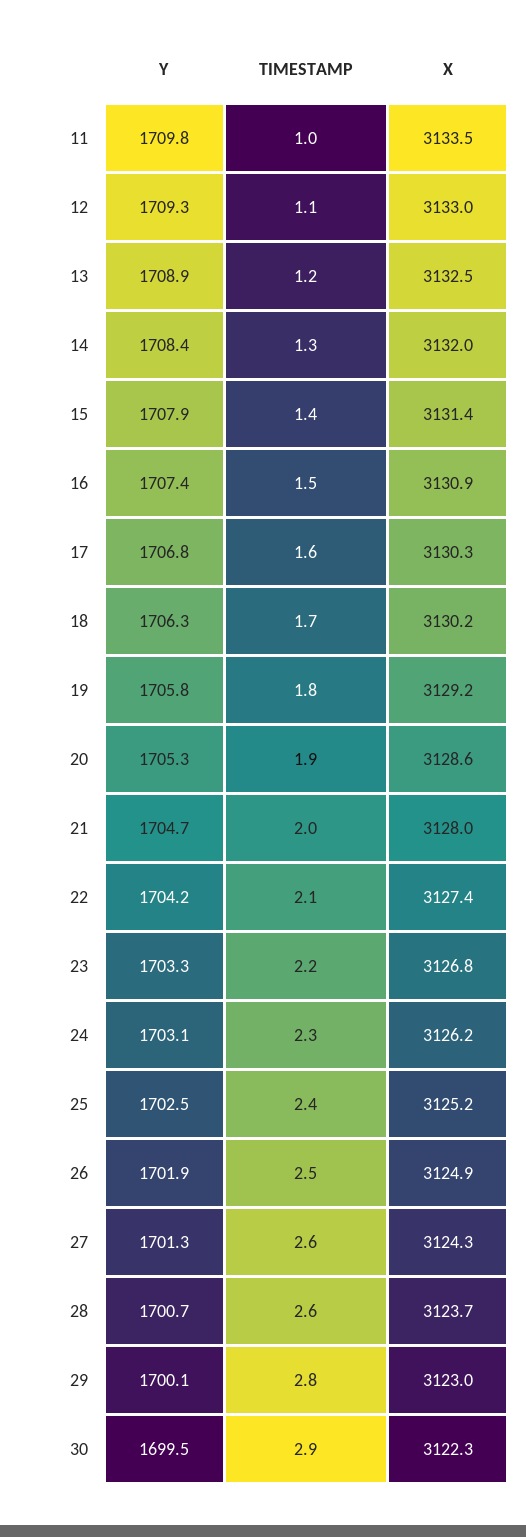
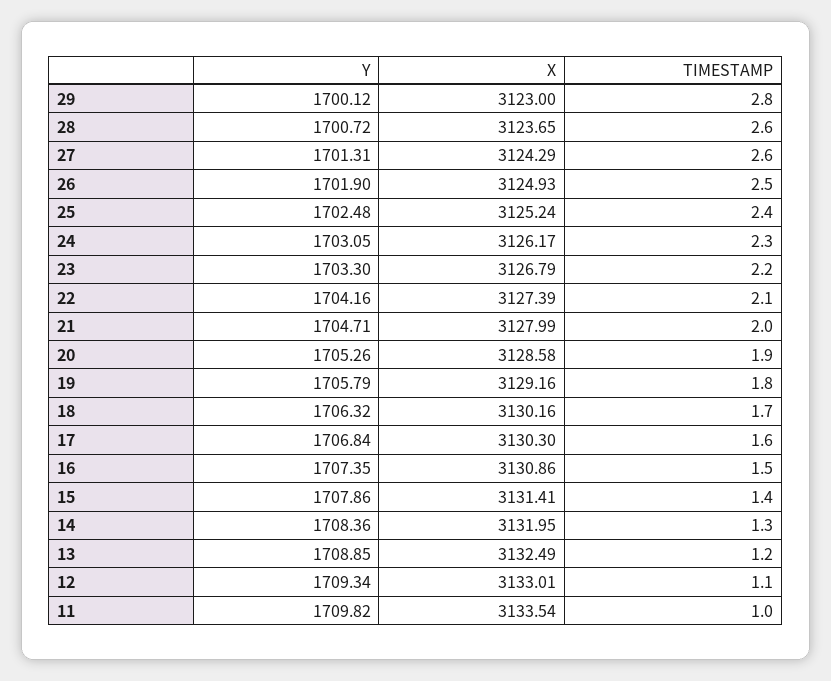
  {
    "Y": {
      "11": 1709.82,
      "12": 1709.34,
      "13": 1708.85,
      "14": 1708.36,
      "15": 1707.86,
      "16": 1707.35,
      "17": 1706.84,
      "18": 1706.32,
      "19": 1705.79,
      "20": 1705.26,
      "21": 1704.71,
      "22": 1704.16,
      "23": 1703.3,
      "24": 1703.05,
      "25": 1702.48,
      "26": 1701.9,
      "27": 1701.31,
      "28": 1700.72,
-     "29": 1700.12,
+     "29": 1700.12
-     "30": 1699.5
    },
    "TIMESTAMP": {
      "11": 1,
      "12": 1.1,
      "13": 1.2,
      "14": 1.3,
      "15": 1.4,
      "16": 1.5,
      "17": 1.6,
      "18": 1.7,
      "19": 1.8,
      "20": 1.9,
      "21": 2,
      "22": 2.1,
      "23": 2.2,
      "24": 2.3,
      "25": 2.4,
      "26": 2.5,
      "27": 2.6,
      "28": 2.6,
-     "29": 2.8,
+     "29": 2.8
-     "30": 2.9
    },
    "X": {
      "11": 3133.54,
      "12": 3133.01,
      "13": 3132.49,
      "14": 3131.95,
      "15": 3131.41,
      "16": 3130.86,
      "17": 3130.3,
      "18": 3130.16,
      "19": 3129.16,
      "20": 3128.58,
      "21": 3127.99,
      "22": 3127.39,
      "23": 3126.79,
      "24": 3126.17,
      "25": 3125.24,
      "26": 3124.93,
      "27": 3124.29,
      "28": 3123.65,
-     "29": 3123,
+     "29": 3123
-     "30": 3122.3
    }
  }

